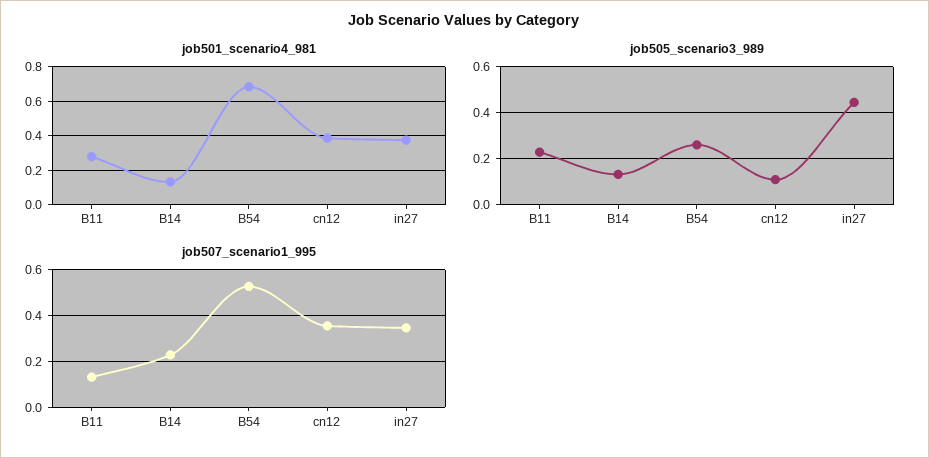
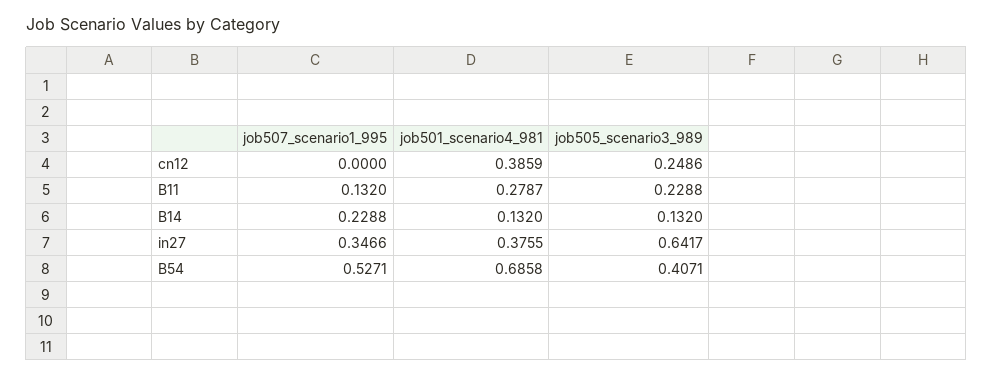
  {
    "job501_scenario4_981": {
      "B11": 0.2787,
      "B14": 0.132,
      "B54": 0.6858,
      "cn12": 0.3859,
      "in27": 0.3755
    },
    "job505_scenario3_989": {
      "B11": 0.2288,
      "B14": 0.132,
-     "B54": 0.25,
+     "B54": 0.4071,
-     "cn12": 0.1,
+     "cn12": 0.2486,
-     "in27": 0.45
+     "in27": 0.6417
    },
    "job507_scenario1_995": {
      "B11": 0.132,
      "B14": 0.2288,
      "B54": 0.5271,
-     "cn12": 0.35,
+     "cn12": 0,
      "in27": 0.3466
    }
  }

